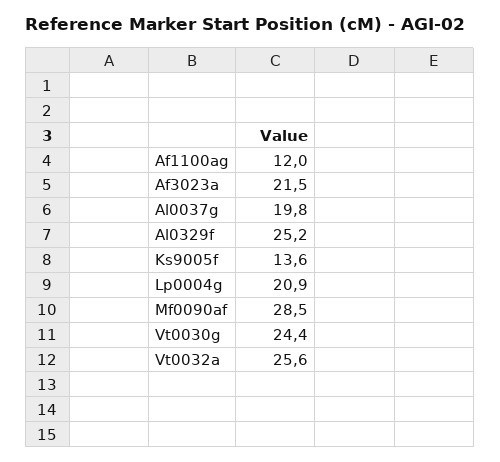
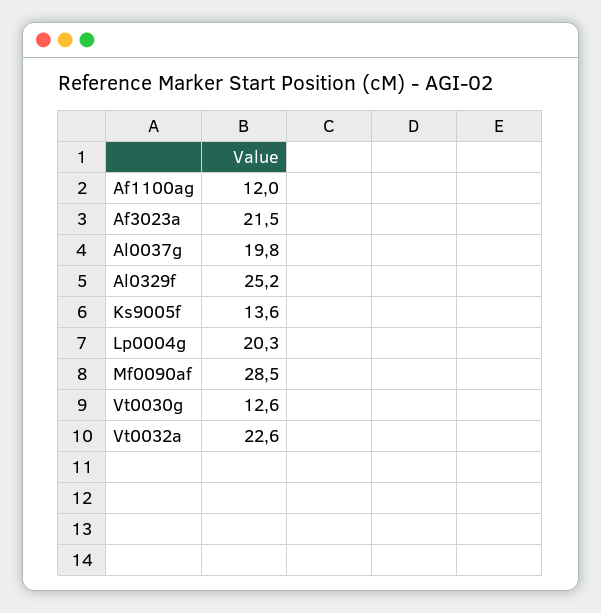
  {
    "Af1100ag": 12,
    "Af3023a": 21.5,
    "Al0037g": 19.8,
    "Al0329f": 25.2,
    "Ks9005f": 13.6,
-   "Lp0004g": 20.9,
+   "Lp0004g": 20.3,
    "Mf0090af": 28.5,
-   "Vt0030g": 24.4,
+   "Vt0030g": 12.6,
-   "Vt0032a": 25.6
+   "Vt0032a": 22.6
  }

